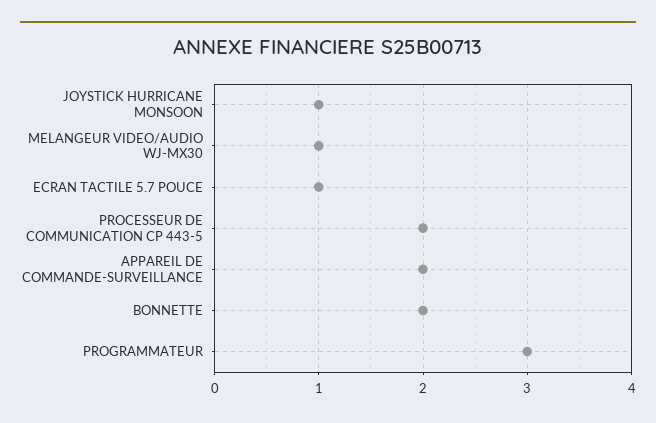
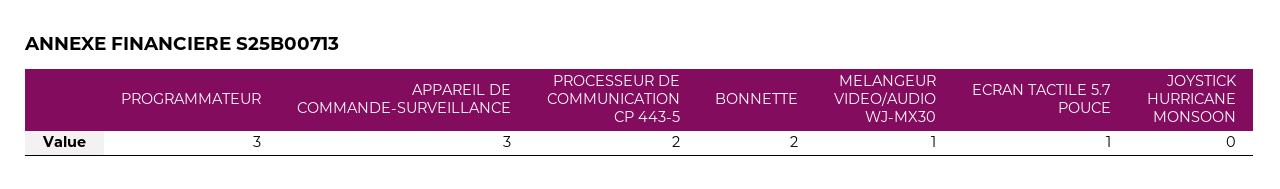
  {
-   "JOYSTICK HURRICANE MONSOON": 1,
+   "JOYSTICK HURRICANE MONSOON": 0,
    "MELANGEUR VIDEO/AUDIO WJ-MX30": 1,
    "ECRAN TACTILE 5.7 POUCE": 1,
    "PROCESSEUR DE COMMUNICATION CP 443-5": 2,
-   "APPAREIL DE COMMANDE-SURVEILLANCE": 2,
+   "APPAREIL DE COMMANDE-SURVEILLANCE": 3,
    "BONNETTE": 2,
    "PROGRAMMATEUR": 3
  }

